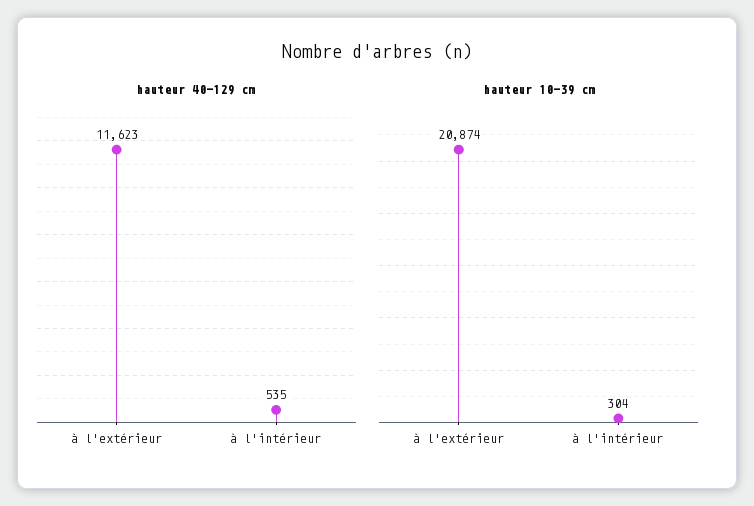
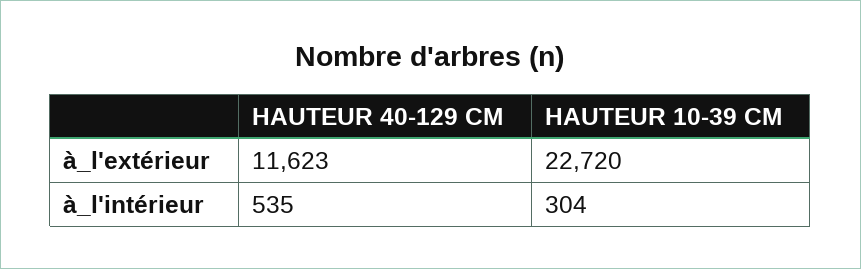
  {
    "hauteur 40-129 cm": {
      "à l'extérieur": 11623,
      "à l'intérieur": 535
    },
    "hauteur 10-39 cm": {
-     "à l'extérieur": 20874,
+     "à l'extérieur": 22720,
      "à l'intérieur": 304
    }
  }

